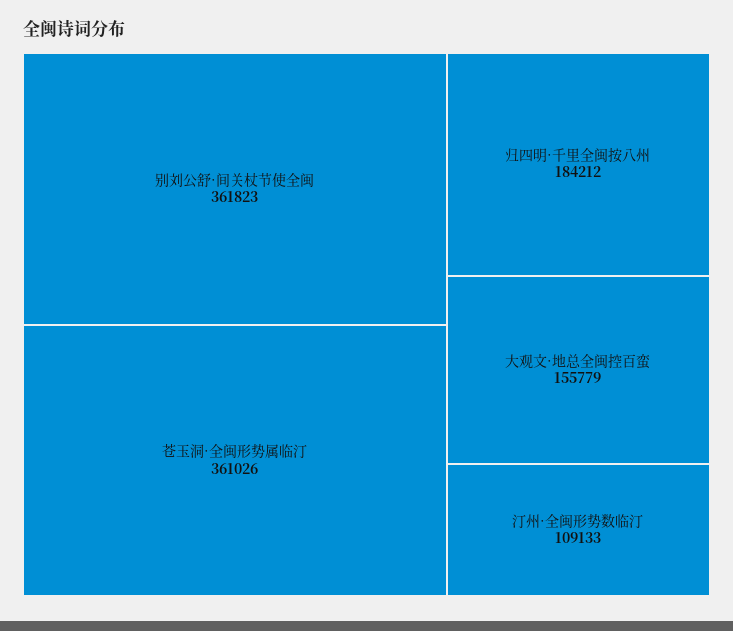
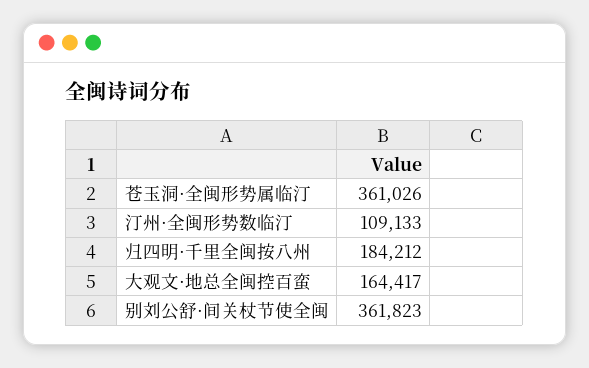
  {
    "别刘公舒·间关杖节使全闽": 361823,
    "苍玉洞·全闽形势属临汀": 361026,
    "归四明·千里全闽按八州": 184212,
-   "大观文·地总全闽控百蛮": 155779,
+   "大观文·地总全闽控百蛮": 164417,
    "汀州·全闽形势数临汀": 109133
  }

